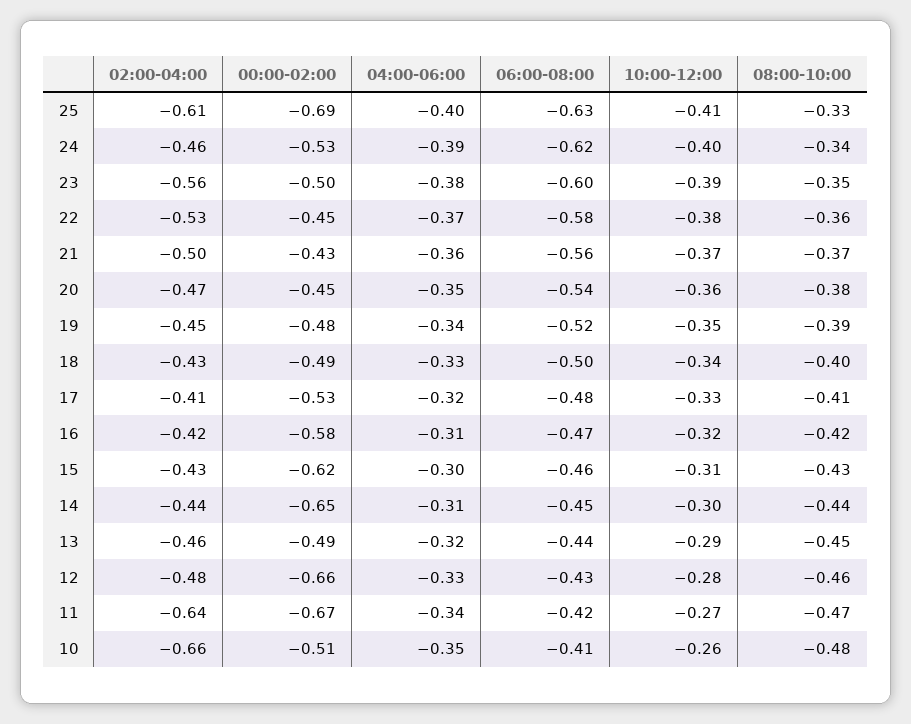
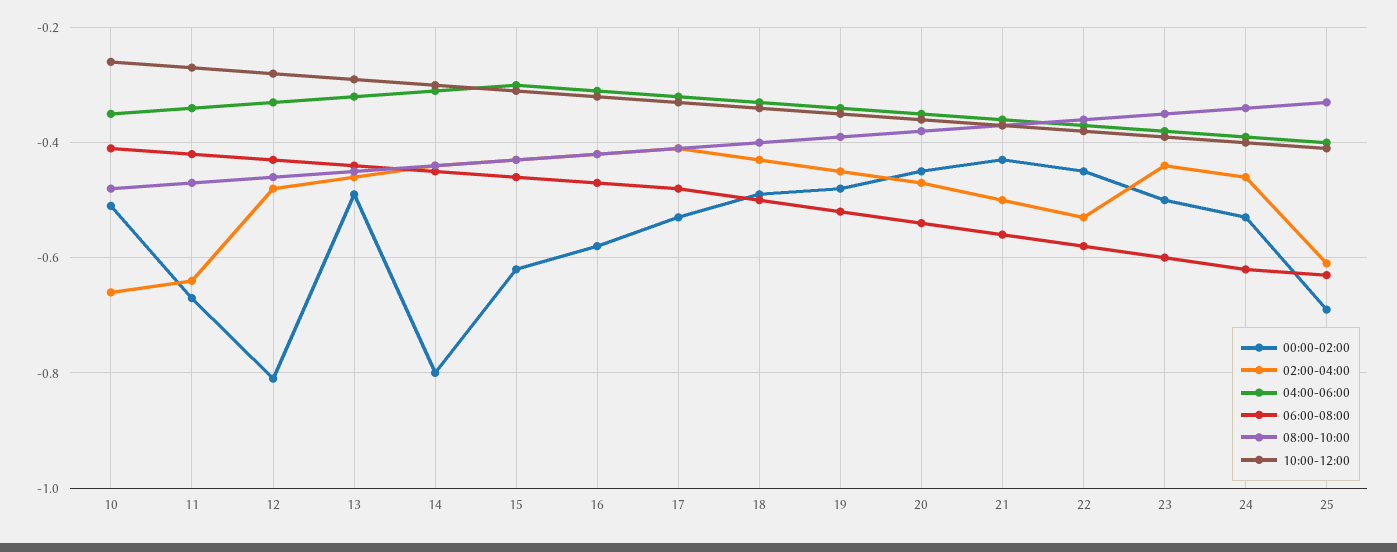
  {
    "02:00-04:00": {
      "25": -0.61,
      "24": -0.46,
-     "23": -0.56,
+     "23": -0.45,
      "22": -0.53,
      "21": -0.5,
      "20": -0.47,
      "19": -0.45,
      "18": -0.43,
      "17": -0.41,
      "16": -0.42,
      "15": -0.43,
      "14": -0.44,
      "13": -0.46,
      "12": -0.48,
      "11": -0.64,
      "10": -0.66
    },
    "00:00-02:00": {
      "25": -0.69,
      "24": -0.53,
      "23": -0.5,
      "22": -0.45,
      "21": -0.43,
      "20": -0.45,
      "19": -0.48,
      "18": -0.49,
      "17": -0.53,
      "16": -0.58,
      "15": -0.62,
-     "14": -0.65,
+     "14": -0.8,
      "13": -0.49,
-     "12": -0.66,
+     "12": -0.8,
      "11": -0.67,
      "10": -0.51
    },
    "04:00-06:00": {
      "25": -0.4,
      "24": -0.39,
      "23": -0.38,
      "22": -0.37,
      "21": -0.36,
      "20": -0.35,
      "19": -0.34,
      "18": -0.33,
      "17": -0.32,
      "16": -0.31,
      "15": -0.3,
      "14": -0.31,
      "13": -0.32,
      "12": -0.33,
      "11": -0.34,
      "10": -0.35
    },
    "06:00-08:00": {
      "25": -0.63,
      "24": -0.62,
      "23": -0.6,
      "22": -0.58,
      "21": -0.56,
      "20": -0.54,
      "19": -0.52,
      "18": -0.5,
      "17": -0.48,
      "16": -0.47,
      "15": -0.46,
      "14": -0.45,
      "13": -0.44,
      "12": -0.43,
      "11": -0.42,
      "10": -0.41
    },
    "10:00-12:00": {
      "25": -0.41,
      "24": -0.4,
      "23": -0.39,
      "22": -0.38,
      "21": -0.37,
      "20": -0.36,
      "19": -0.35,
      "18": -0.34,
      "17": -0.33,
      "16": -0.32,
      "15": -0.31,
      "14": -0.3,
      "13": -0.29,
      "12": -0.28,
      "11": -0.27,
      "10": -0.26
    },
    "08:00-10:00": {
      "25": -0.33,
      "24": -0.34,
      "23": -0.35,
      "22": -0.36,
      "21": -0.37,
      "20": -0.38,
      "19": -0.39,
      "18": -0.4,
      "17": -0.41,
      "16": -0.42,
      "15": -0.43,
      "14": -0.44,
      "13": -0.45,
      "12": -0.46,
      "11": -0.47,
      "10": -0.48
    }
  }

